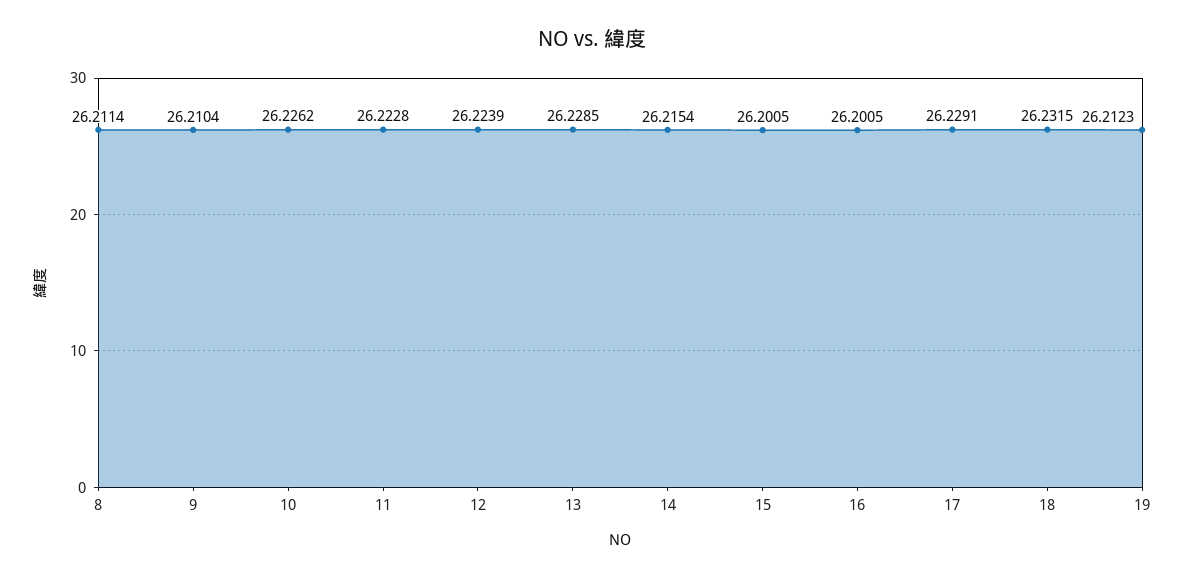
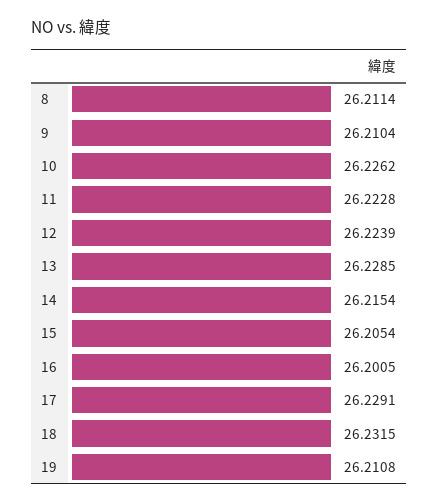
  {
    "8": 26.2114,
    "9": 26.2104,
    "10": 26.2262,
    "11": 26.2228,
    "12": 26.2239,
    "13": 26.2285,
    "14": 26.2154,
-   "15": 26.2005,
+   "15": 26.2054,
    "16": 26.2005,
    "17": 26.2291,
    "18": 26.2315,
-   "19": 26.2123
+   "19": 26.2108
  }

